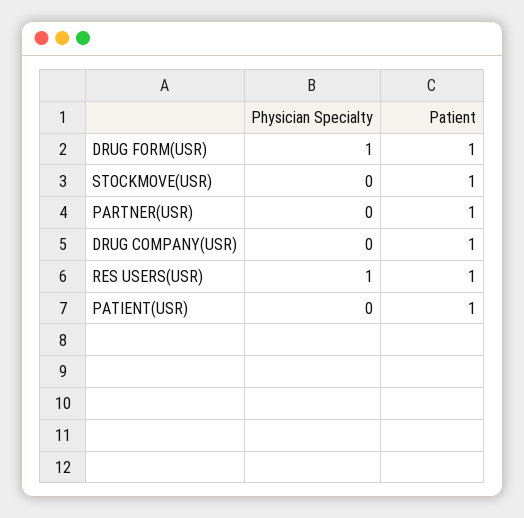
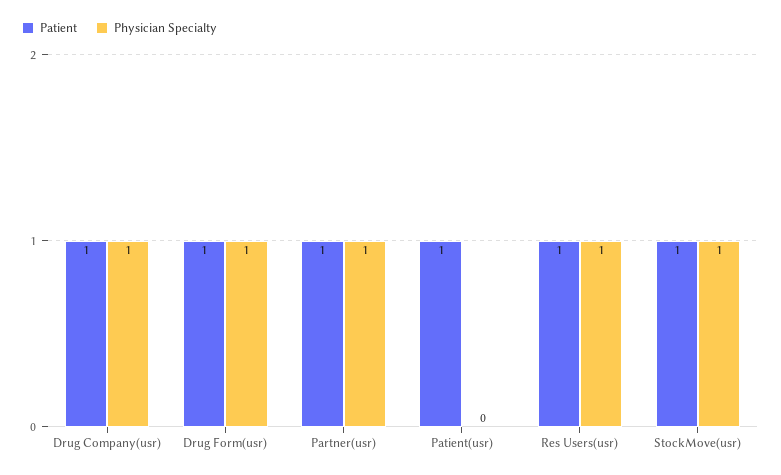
  {
    "Physician Specialty": {
      "DRUG FORM(USR)": 1,
-     "STOCKMOVE(USR)": 0,
+     "STOCKMOVE(USR)": 1,
-     "PARTNER(USR)": 0,
+     "PARTNER(USR)": 1,
-     "DRUG COMPANY(USR)": 0,
+     "DRUG COMPANY(USR)": 1,
      "RES USERS(USR)": 1,
      "PATIENT(USR)": 0
    },
    "Patient": {
      "DRUG FORM(USR)": 1,
      "STOCKMOVE(USR)": 1,
      "PARTNER(USR)": 1,
      "DRUG COMPANY(USR)": 1,
      "RES USERS(USR)": 1,
      "PATIENT(USR)": 1
    }
  }

